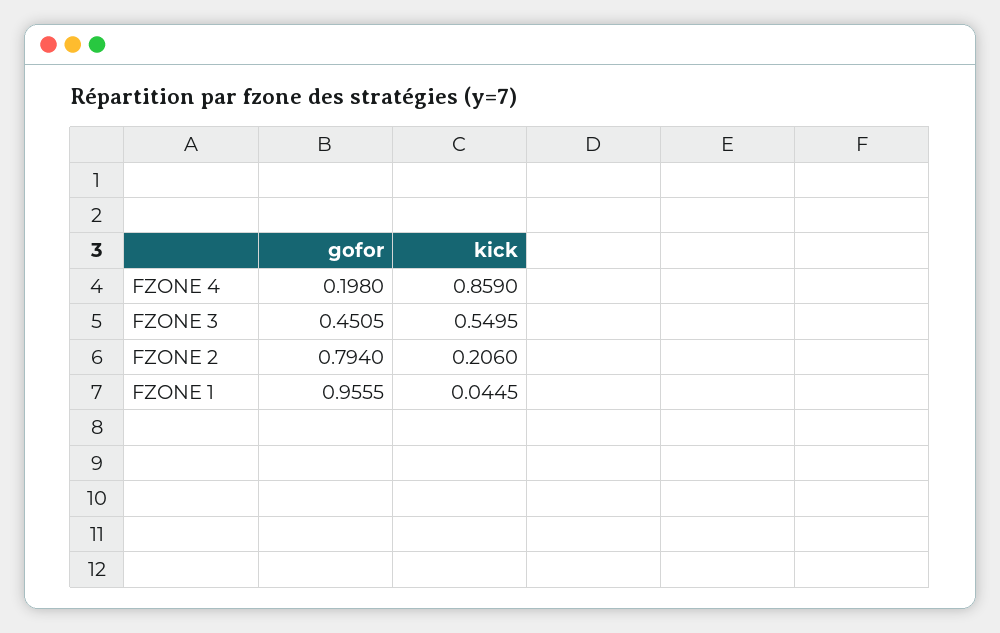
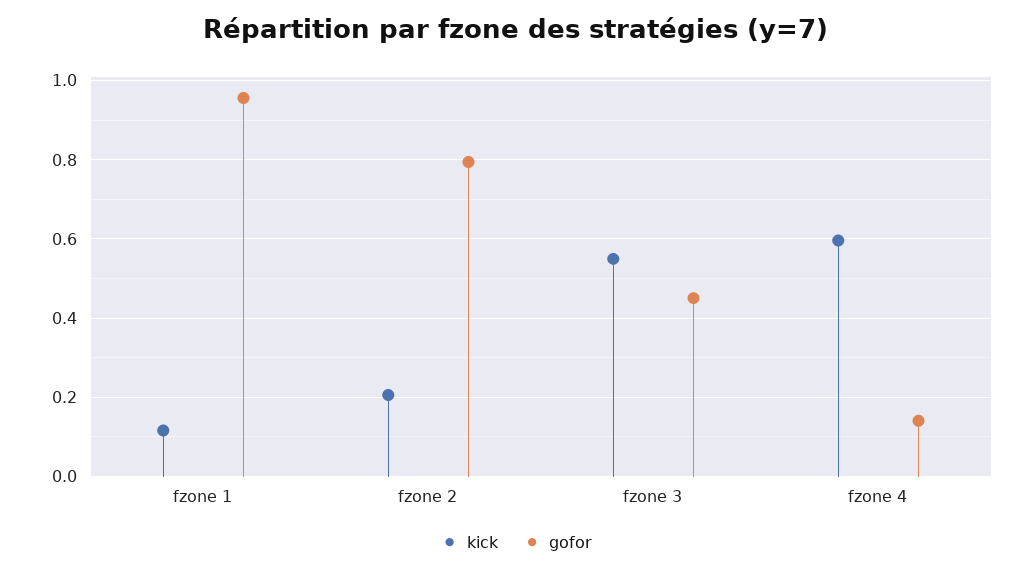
  {
    "gofor": {
-     "FZONE 4": 0.198,
+     "FZONE 4": 0.14,
      "FZONE 3": 0.4505,
      "FZONE 2": 0.794,
      "FZONE 1": 0.9555
    },
    "kick": {
-     "FZONE 4": 0.859,
+     "FZONE 4": 0.6,
      "FZONE 3": 0.5495,
      "FZONE 2": 0.206,
-     "FZONE 1": 0.0445
+     "FZONE 1": 0.12
    }
  }

